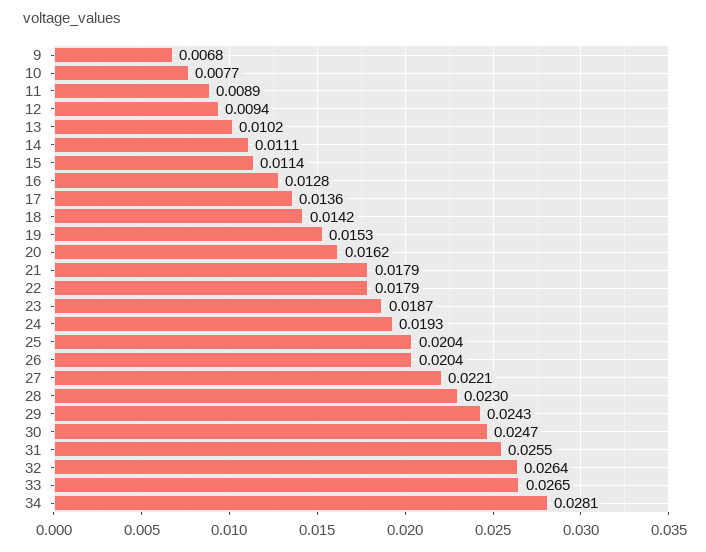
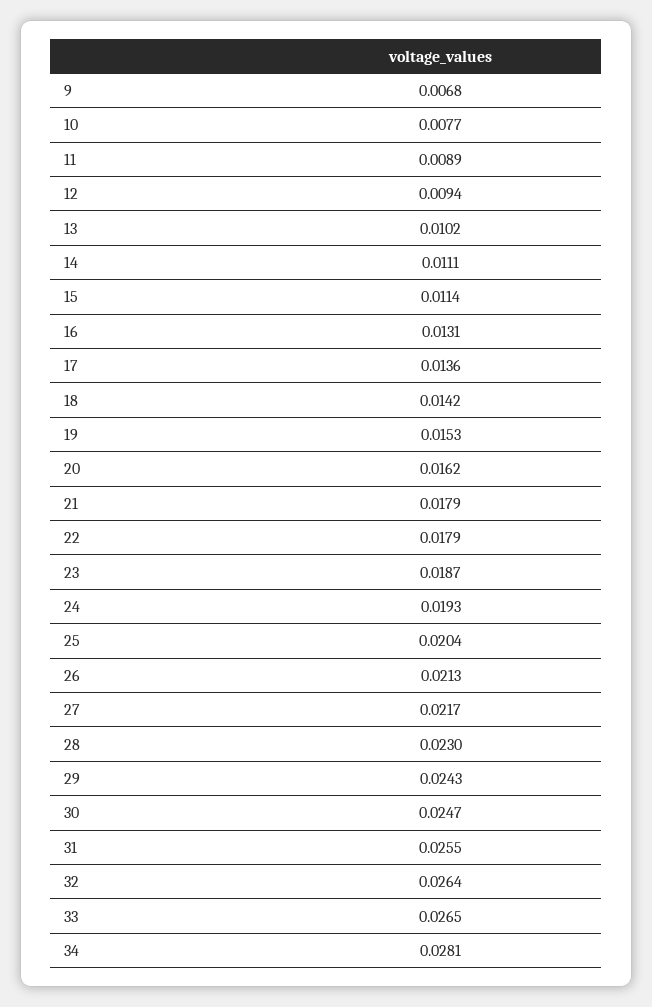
  {
    "9": 0.0068,
    "10": 0.0077,
    "11": 0.0089,
    "12": 0.0094,
    "13": 0.0102,
    "14": 0.0111,
    "15": 0.0114,
-   "16": 0.0128,
+   "16": 0.0131,
    "17": 0.0136,
    "18": 0.0142,
    "19": 0.0153,
    "20": 0.0162,
    "21": 0.0179,
    "22": 0.0179,
    "23": 0.0187,
    "24": 0.0193,
    "25": 0.0204,
-   "26": 0.0204,
+   "26": 0.0213,
-   "27": 0.0221,
+   "27": 0.0217,
    "28": 0.023,
    "29": 0.0243,
    "30": 0.0247,
    "31": 0.0255,
    "32": 0.0264,
    "33": 0.0265,
    "34": 0.0281
  }

